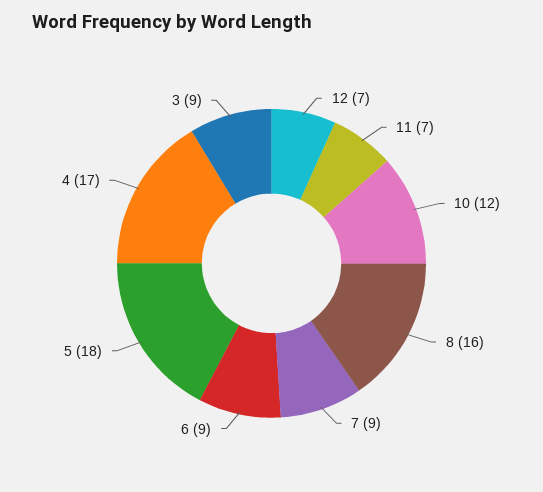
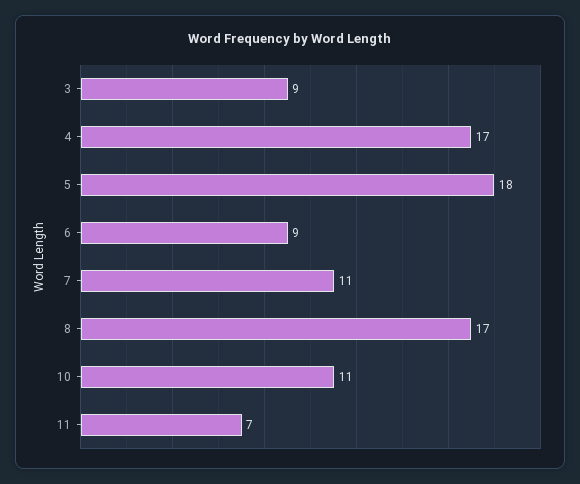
  {
-   "12": 7,
    "11": 7,
-   "10": 12,
+   "10": 11,
-   "8": 16,
+   "8": 17,
-   "7": 9,
+   "7": 11,
    "6": 9,
    "5": 18,
    "4": 17,
    "3": 9
  }

